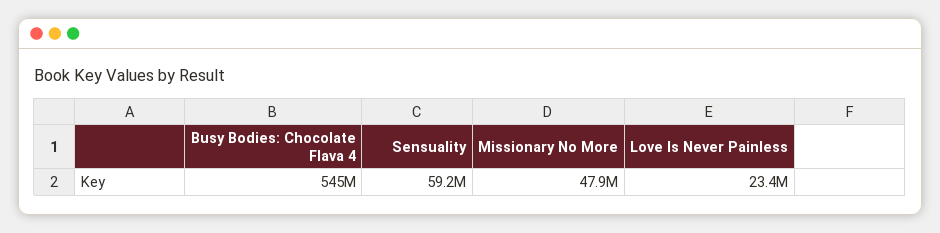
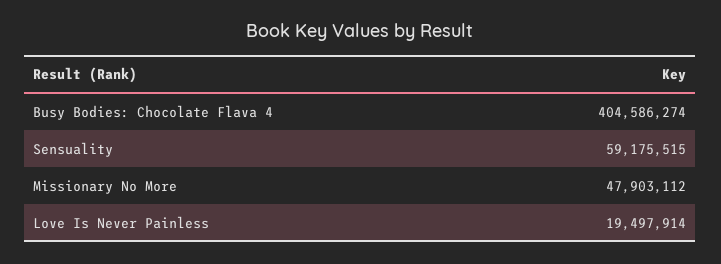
  {
-   "Busy Bodies: Chocolate Flava 4": 545000000,
+   "Busy Bodies: Chocolate Flava 4": 404586274,
    "Sensuality": 59175515,
    "Missionary No More": 47903112,
-   "Love Is Never Painless": 23400000
+   "Love Is Never Painless": 19497914
  }

